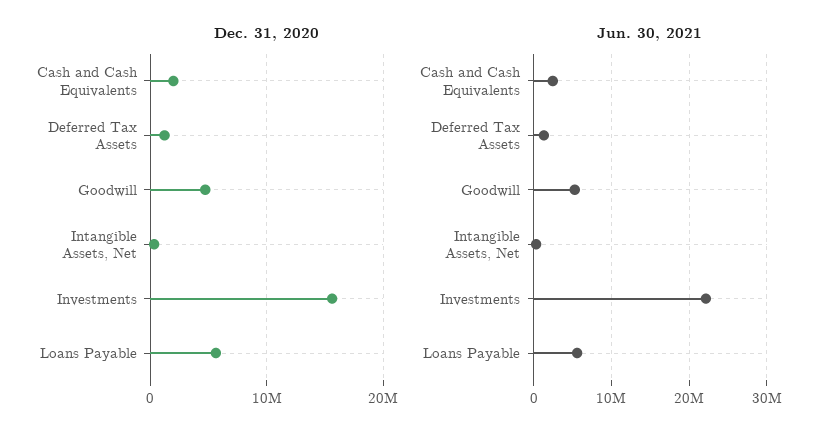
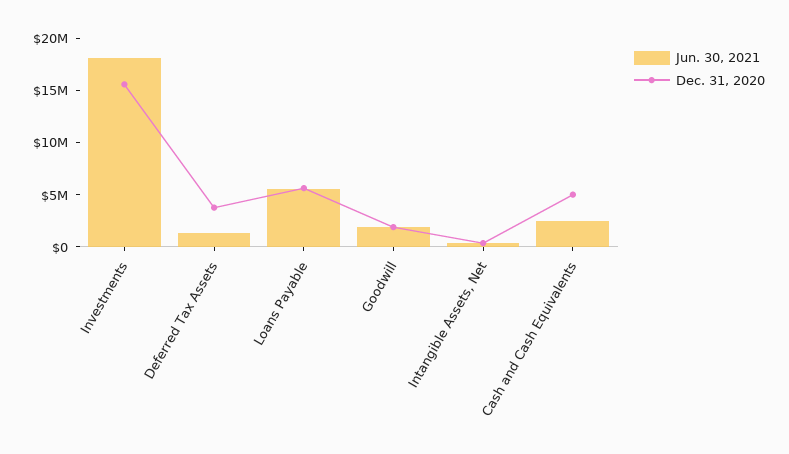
  {
    "Dec. 31, 2020": {
-     "Cash and Cash Equivalents": 2000000,
+     "Cash and Cash Equivalents": 5000000,
-     "Deferred Tax Assets": 1000000,
+     "Deferred Tax Assets": 4000000,
-     "Goodwill": 5000000,
+     "Goodwill": 2000000,
      "Intangible Assets, Net": 0,
      "Investments": 16000000,
      "Loans Payable": 6000000
    },
    "Jun. 30, 2021": {
      "Cash and Cash Equivalents": 2000000,
      "Deferred Tax Assets": 1000000,
-     "Goodwill": 5000000,
+     "Goodwill": 2000000,
      "Intangible Assets, Net": 0,
-     "Investments": 22000000,
+     "Investments": 18000000,
      "Loans Payable": 6000000
    }
  }

